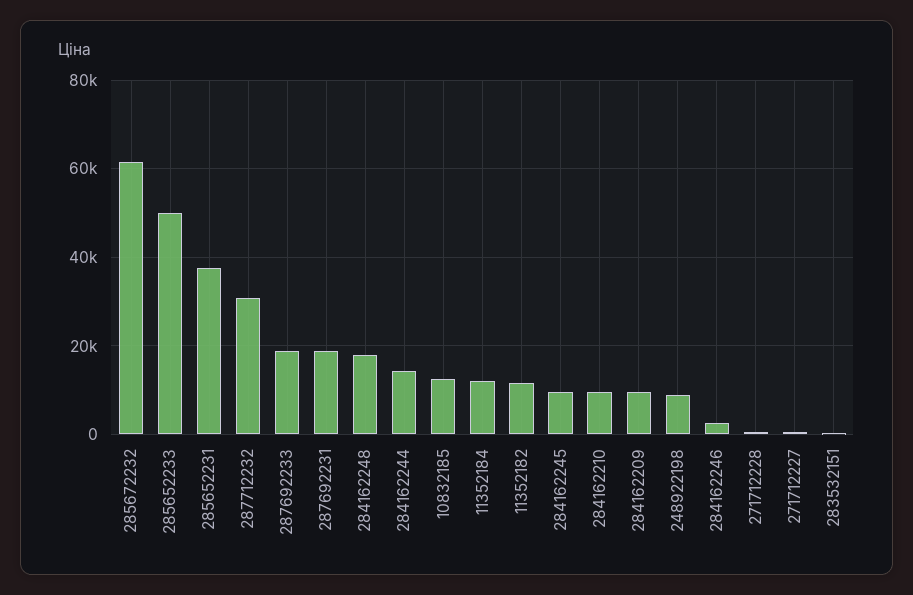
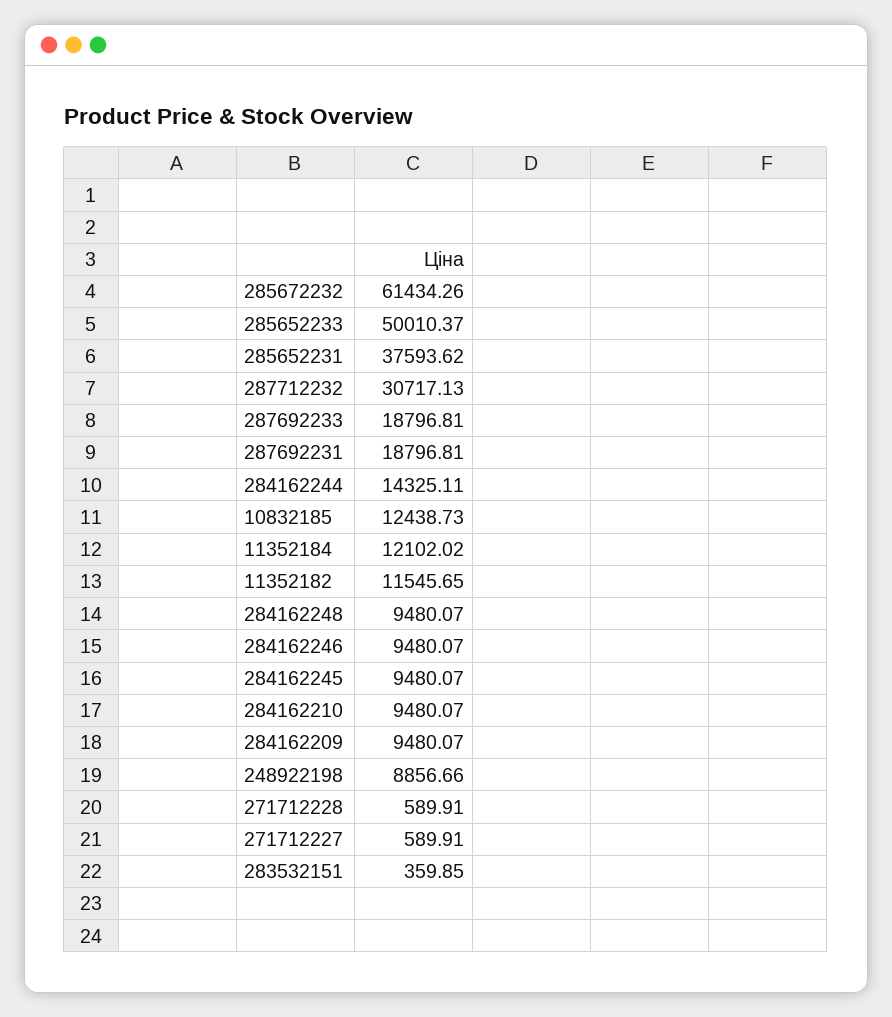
  {
    "285672232": 61434.26,
    "285652233": 50010.37,
    "285652231": 37593.62,
    "287712232": 30717.13,
    "287692233": 18796.81,
    "287692231": 18796.81,
-   "284162248": 18000,
+   "284162248": 9480.07,
    "284162244": 14325.11,
    "10832185": 12438.73,
    "11352184": 12102.02,
    "11352182": 11545.65,
    "284162245": 9480.07,
    "284162210": 9480.07,
    "284162209": 9480.07,
    "248922198": 8856.66,
-   "284162246": 2000,
+   "284162246": 9480.07,
    "271712228": 589.91,
    "271712227": 589.91,
    "283532151": 359.85
  }

